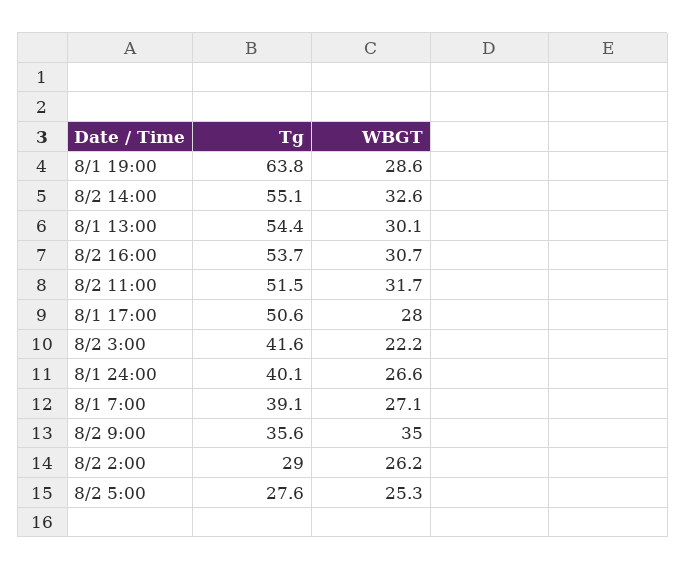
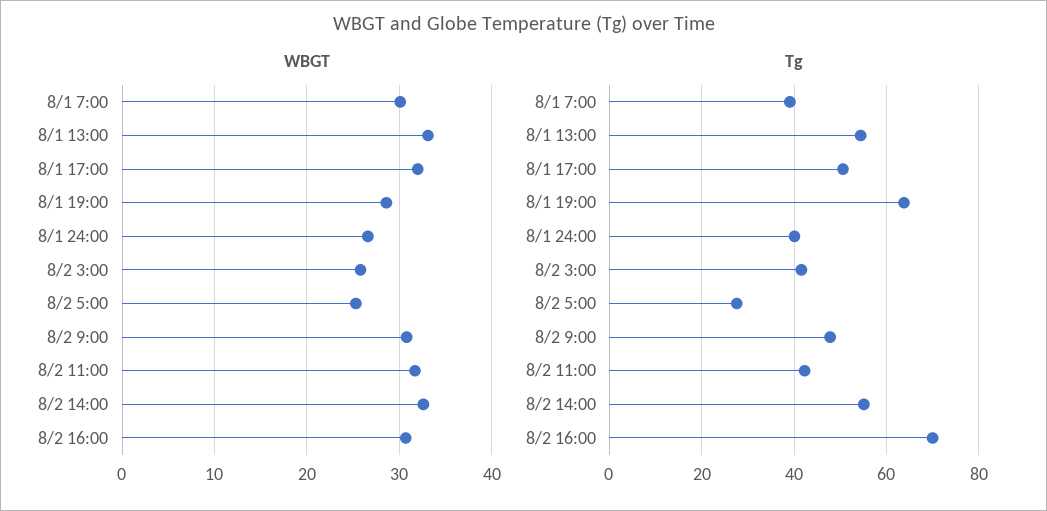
  {
    "Tg": {
      "8/1 19:00": 63.8,
      "8/2 14:00": 55.1,
      "8/1 13:00": 54.4,
-     "8/2 16:00": 53.7,
+     "8/2 16:00": 70,
-     "8/2 11:00": 51.5,
+     "8/2 11:00": 42,
      "8/1 17:00": 50.6,
      "8/2 3:00": 41.6,
      "8/1 24:00": 40.1,
      "8/1 7:00": 39.1,
-     "8/2 9:00": 35.6,
+     "8/2 9:00": 48,
-     "8/2 2:00": 29,
      "8/2 5:00": 27.6
    },
    "WBGT": {
      "8/1 19:00": 28.6,
      "8/2 14:00": 32.6,
-     "8/1 13:00": 30.1,
+     "8/1 13:00": 33,
      "8/2 16:00": 30.7,
      "8/2 11:00": 31.7,
-     "8/1 17:00": 28,
+     "8/1 17:00": 32,
-     "8/2 3:00": 22.2,
+     "8/2 3:00": 26,
      "8/1 24:00": 26.6,
-     "8/1 7:00": 27.1,
+     "8/1 7:00": 30,
-     "8/2 9:00": 35,
+     "8/2 9:00": 31,
-     "8/2 2:00": 26.2,
      "8/2 5:00": 25.3
    }
  }

